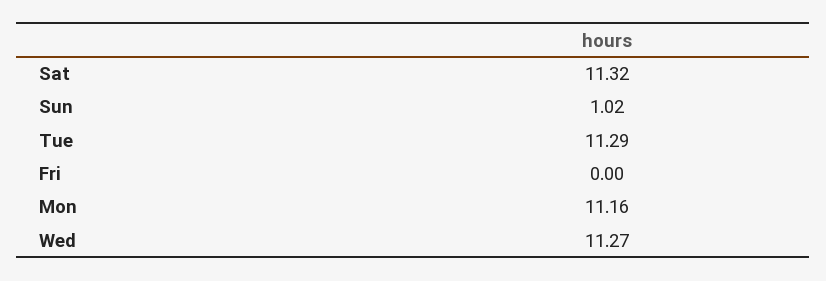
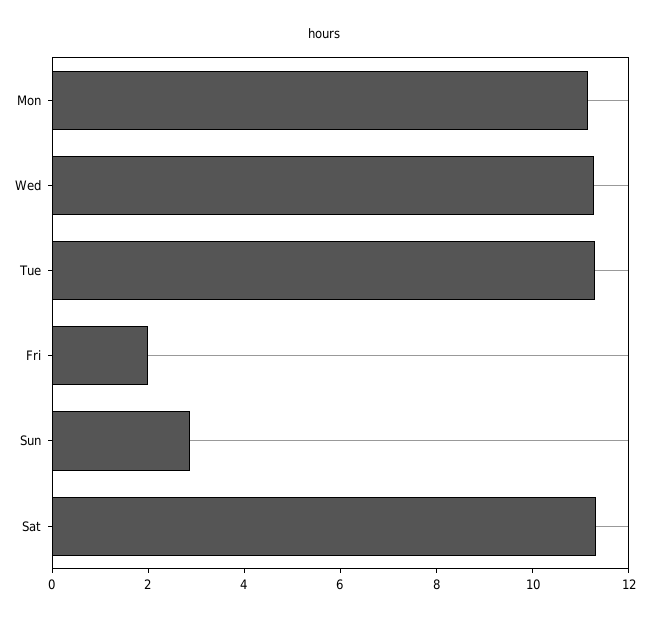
  {
    "Sat": 11.32,
-   "Sun": 1.02,
+   "Sun": 3,
    "Tue": 11.29,
-   "Fri": 0,
+   "Fri": 2,
    "Mon": 11.16,
    "Wed": 11.27
  }

